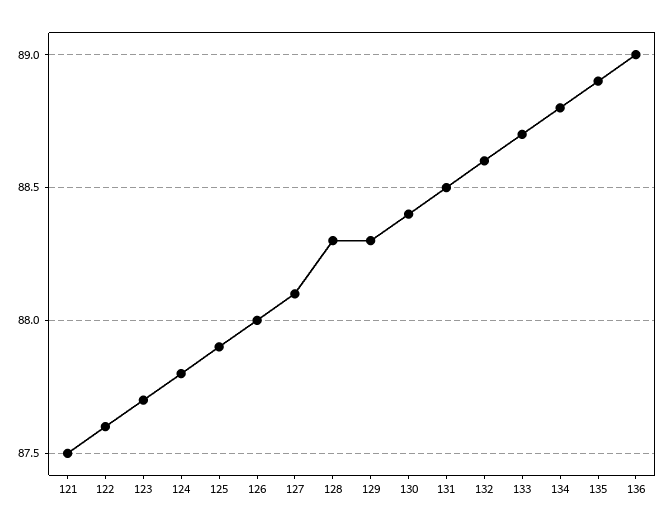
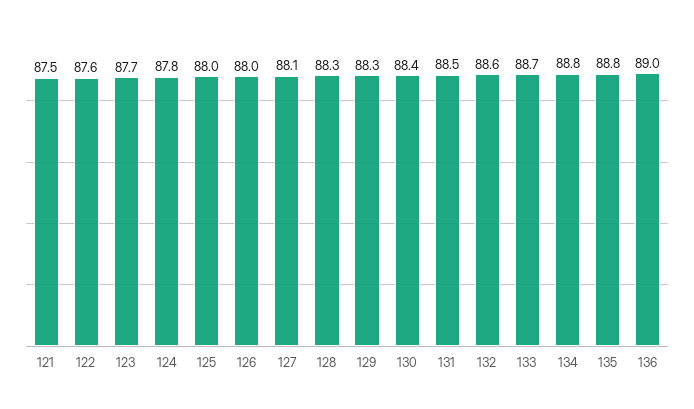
  {
    "121": 87.5,
    "122": 87.6,
    "123": 87.7,
    "124": 87.8,
-   "125": 87.9,
+   "125": 88,
    "126": 88,
    "127": 88.1,
    "128": 88.3,
    "129": 88.3,
    "130": 88.4,
    "131": 88.5,
    "132": 88.6,
    "133": 88.7,
    "134": 88.8,
-   "135": 88.9,
+   "135": 88.8,
    "136": 89
  }

